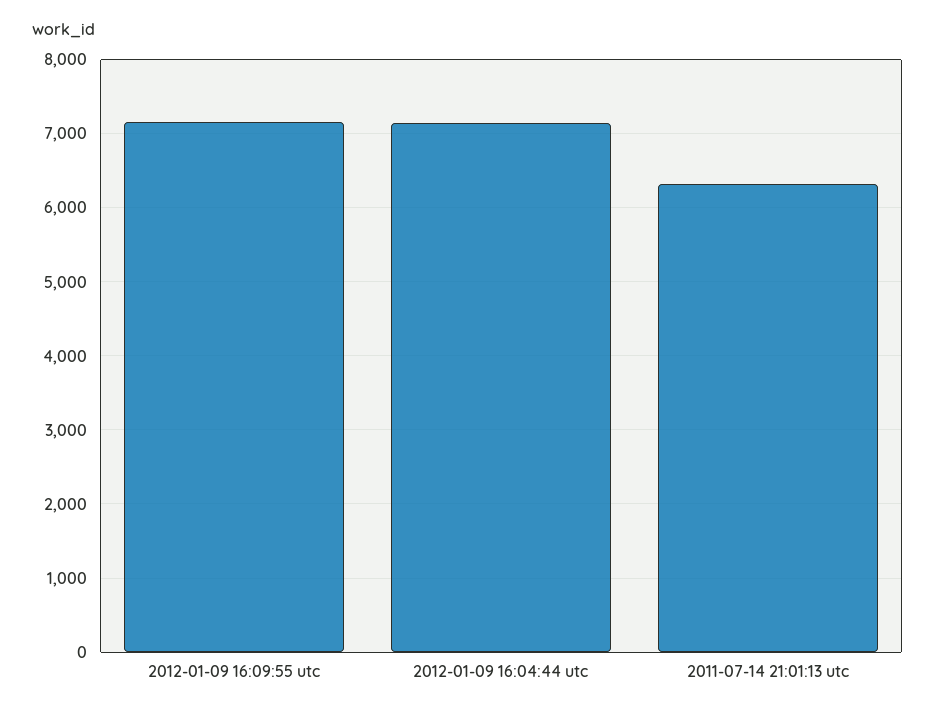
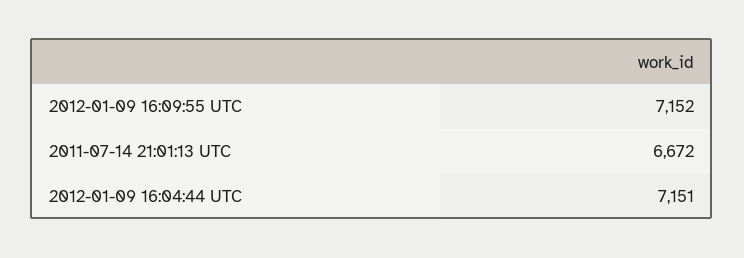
  {
    "2012-01-09 16:09:55 utc": 7152,
    "2012-01-09 16:04:44 utc": 7151,
-   "2011-07-14 21:01:13 utc": 6300
+   "2011-07-14 21:01:13 utc": 6672
  }

